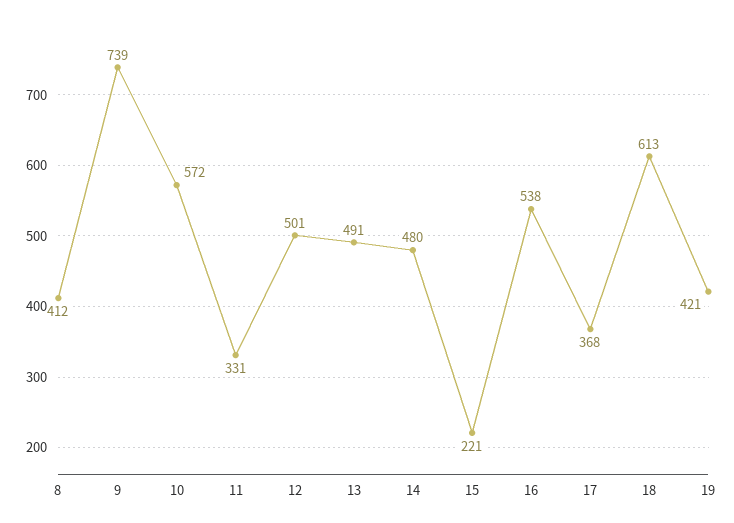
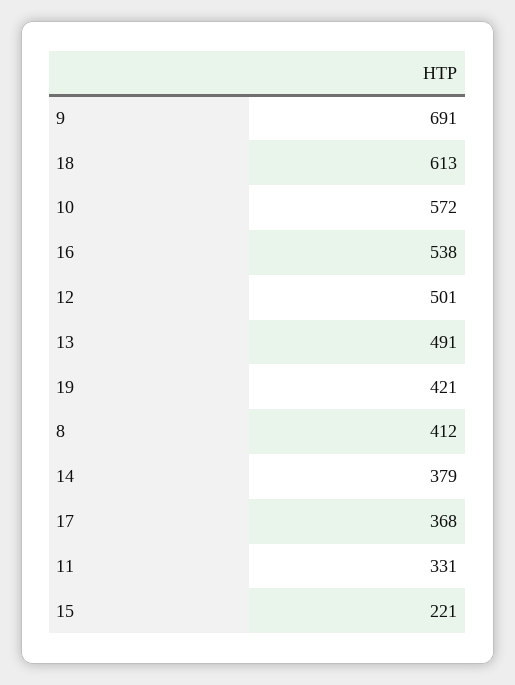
  {
    "8": 412,
-   "9": 739,
+   "9": 691,
    "10": 572,
    "11": 331,
    "12": 501,
    "13": 491,
-   "14": 480,
+   "14": 379,
    "15": 221,
    "16": 538,
    "17": 368,
    "18": 613,
    "19": 421
  }

